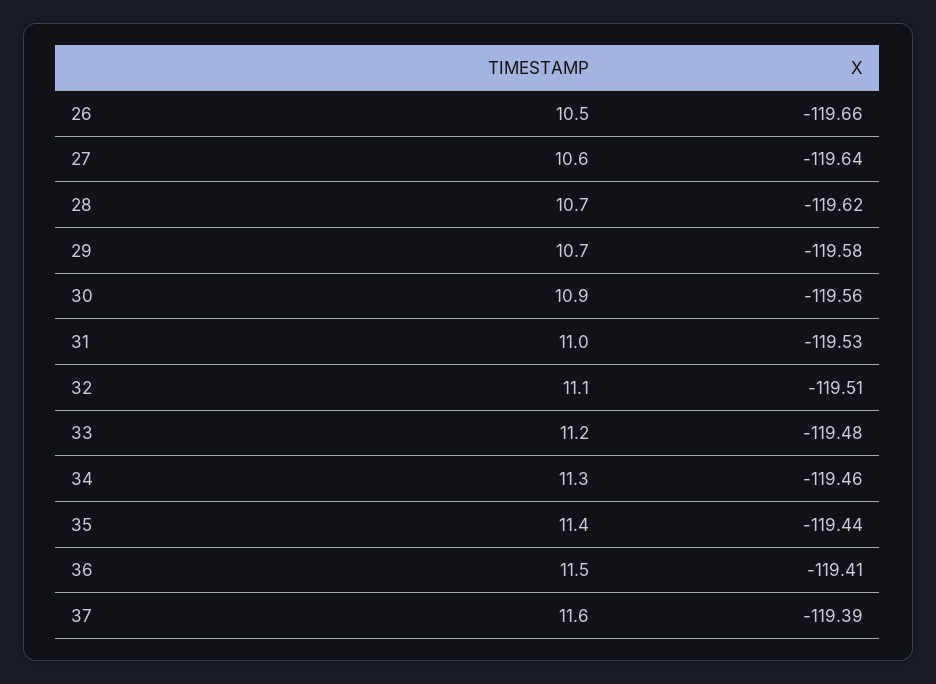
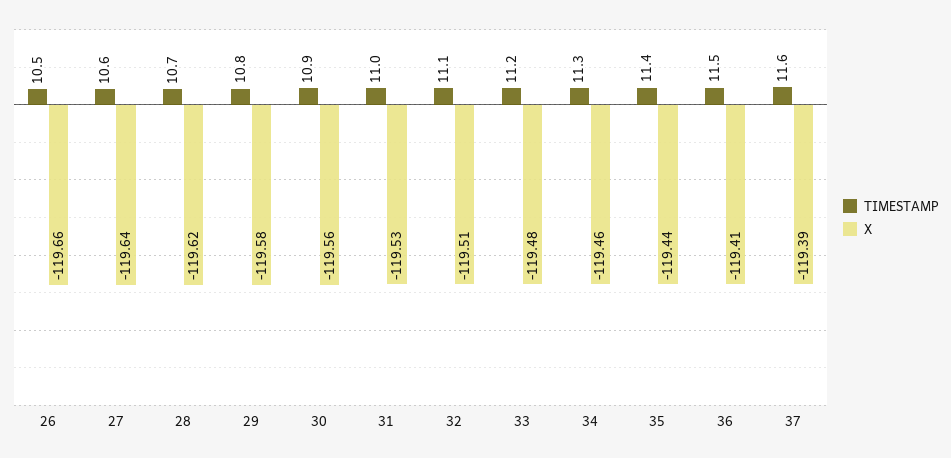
  {
    "TIMESTAMP": {
      "26": 10.5,
      "27": 10.6,
      "28": 10.7,
-     "29": 10.7,
+     "29": 10.8,
      "30": 10.9,
      "31": 11,
      "32": 11.1,
      "33": 11.2,
      "34": 11.3,
      "35": 11.4,
      "36": 11.5,
      "37": 11.6
    },
    "X": {
      "26": -119.66,
      "27": -119.64,
      "28": -119.62,
      "29": -119.58,
      "30": -119.56,
      "31": -119.53,
      "32": -119.51,
      "33": -119.48,
      "34": -119.46,
      "35": -119.44,
      "36": -119.41,
      "37": -119.39
    }
  }

